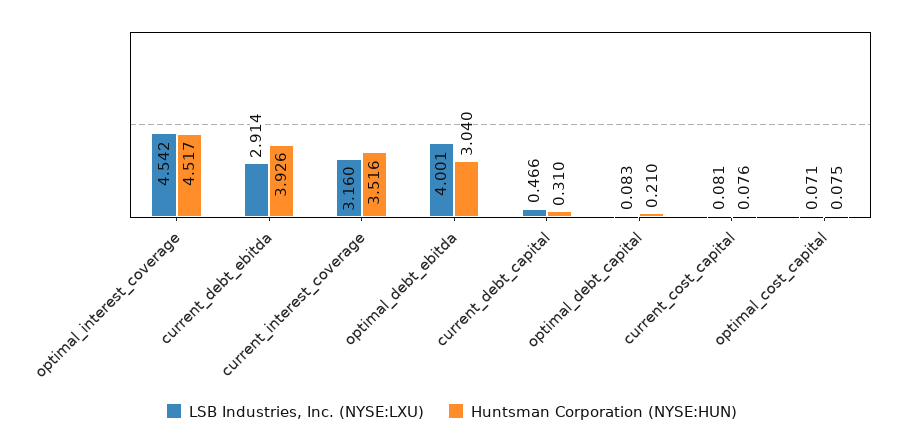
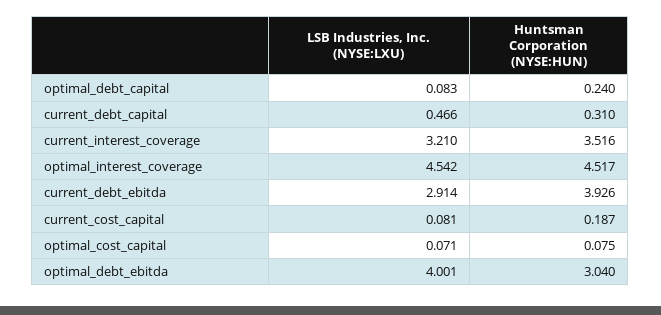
  {
    "LSB Industries, Inc. (NYSE:LXU)": {
      "optimal_interest_coverage": 4.542,
      "current_debt_ebitda": 2.914,
-     "current_interest_coverage": 3.16,
+     "current_interest_coverage": 3.21,
      "optimal_debt_ebitda": 4.001,
      "current_debt_capital": 0.466,
      "optimal_debt_capital": 0.083,
      "current_cost_capital": 0.081,
      "optimal_cost_capital": 0.071
    },
    "Huntsman Corporation (NYSE:HUN)": {
      "optimal_interest_coverage": 4.517,
      "current_debt_ebitda": 3.926,
      "current_interest_coverage": 3.516,
      "optimal_debt_ebitda": 3.04,
      "current_debt_capital": 0.31,
-     "optimal_debt_capital": 0.21,
+     "optimal_debt_capital": 0.24,
-     "current_cost_capital": 0.076,
+     "current_cost_capital": 0.187,
      "optimal_cost_capital": 0.075
    }
  }

